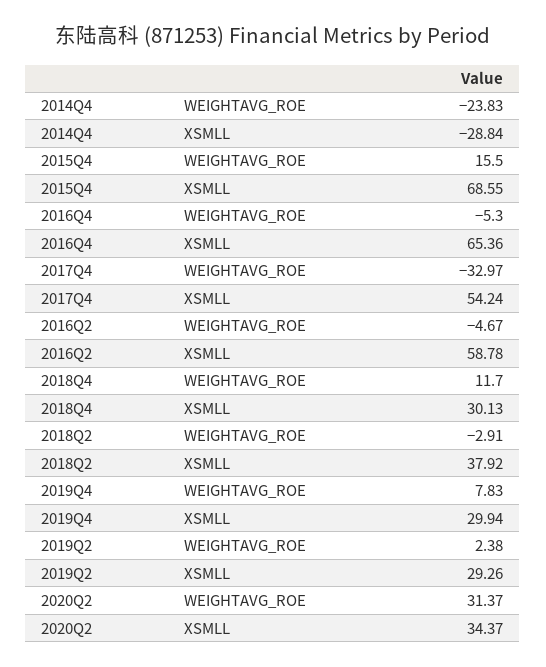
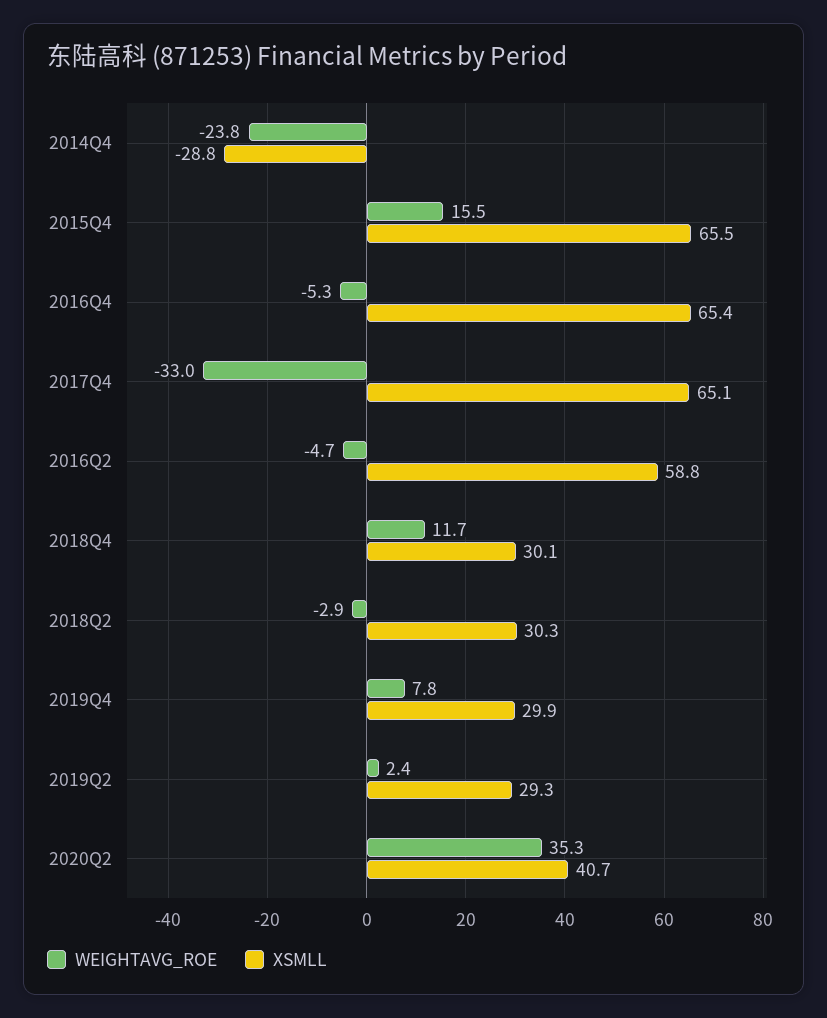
  {
    "WEIGHTAVG_ROE": {
      "2014Q4": -23.83,
      "2015Q4": 15.5,
      "2016Q4": -5.3,
      "2017Q4": -32.97,
      "2016Q2": -4.67,
      "2018Q4": 11.7,
      "2018Q2": -2.91,
      "2019Q4": 7.83,
      "2019Q2": 2.38,
-     "2020Q2": 31.37
+     "2020Q2": 35.3
    },
    "XSMLL": {
      "2014Q4": -28.84,
-     "2015Q4": 68.55,
+     "2015Q4": 65.5,
      "2016Q4": 65.36,
-     "2017Q4": 54.24,
+     "2017Q4": 65.1,
      "2016Q2": 58.78,
      "2018Q4": 30.13,
-     "2018Q2": 37.92,
+     "2018Q2": 30.3,
      "2019Q4": 29.94,
      "2019Q2": 29.26,
-     "2020Q2": 34.37
+     "2020Q2": 40.7
    }
  }

